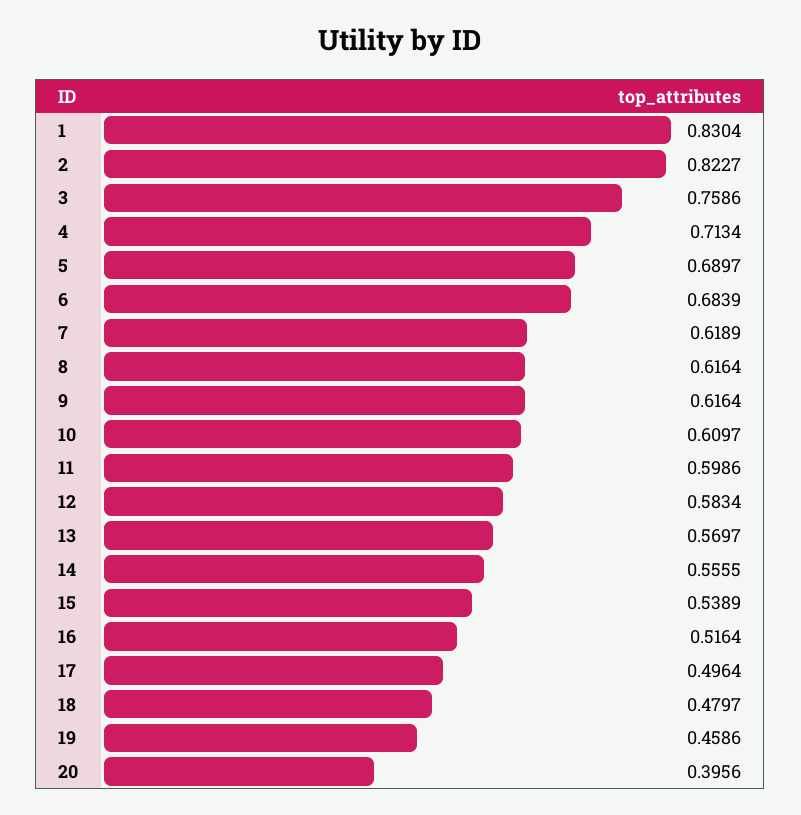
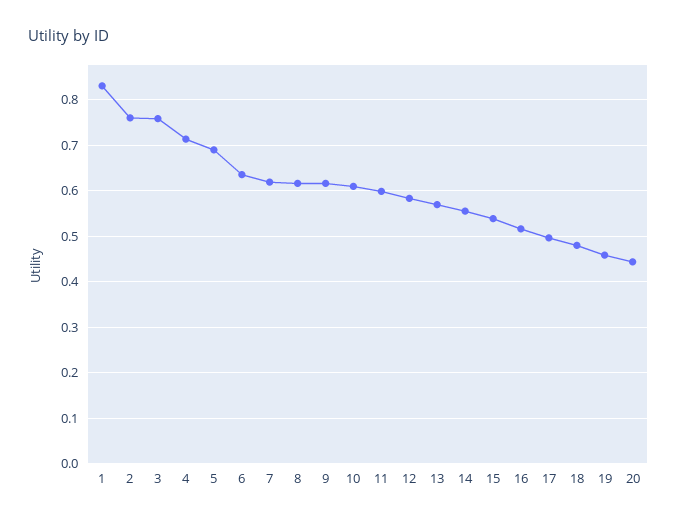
  {
    "1": 0.8304,
-   "2": 0.8227,
+   "2": 0.76,
    "3": 0.7586,
    "4": 0.7134,
    "5": 0.6897,
-   "6": 0.6839,
+   "6": 0.64,
    "7": 0.6189,
    "8": 0.6164,
    "9": 0.6164,
    "10": 0.6097,
    "11": 0.5986,
    "12": 0.5834,
    "13": 0.5697,
    "14": 0.5555,
    "15": 0.5389,
    "16": 0.5164,
    "17": 0.4964,
    "18": 0.4797,
    "19": 0.4586,
-   "20": 0.3956
+   "20": 0.44
  }

